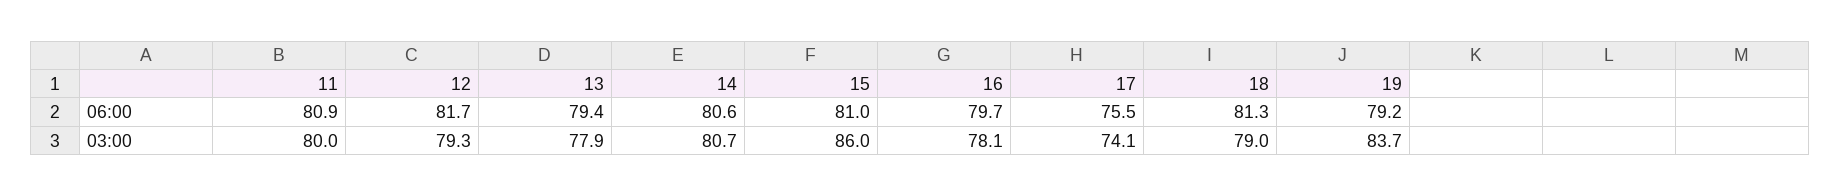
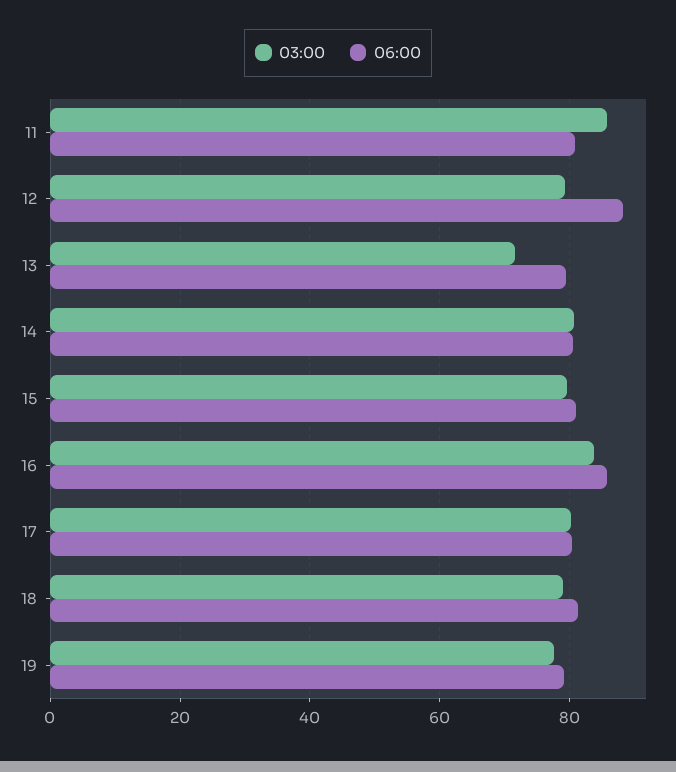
  {
    "06:00": {
      "11": 80.9,
-     "12": 81.7,
+     "12": 88,
      "13": 79.4,
      "14": 80.6,
      "15": 81,
-     "16": 79.7,
+     "16": 86,
-     "17": 75.5,
+     "17": 80,
      "18": 81.3,
      "19": 79.2
    },
    "03:00": {
-     "11": 80,
+     "11": 86,
      "12": 79.3,
-     "13": 77.9,
+     "13": 72,
      "14": 80.7,
-     "15": 86,
+     "15": 80,
-     "16": 78.1,
+     "16": 84,
-     "17": 74.1,
+     "17": 80,
      "18": 79,
-     "19": 83.7
+     "19": 78
    }
  }

